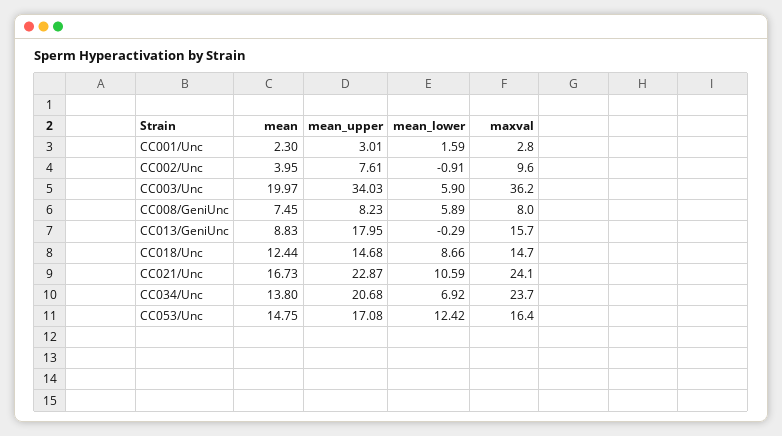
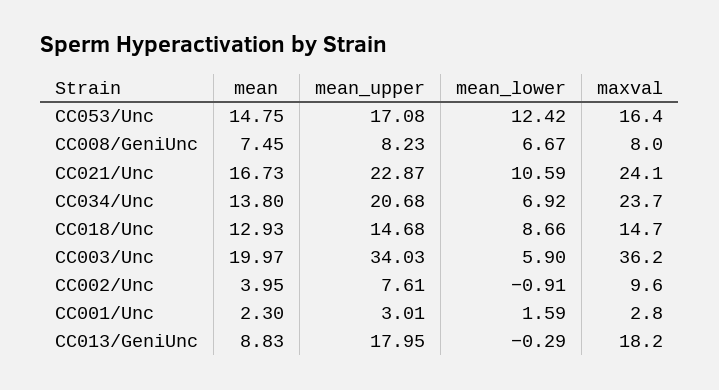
  {
    "mean": {
      "CC001/Unc": 2.3,
      "CC002/Unc": 3.95,
      "CC003/Unc": 19.97,
      "CC008/GeniUnc": 7.45,
      "CC013/GeniUnc": 8.83,
-     "CC018/Unc": 12.44,
+     "CC018/Unc": 12.93,
      "CC021/Unc": 16.73,
      "CC034/Unc": 13.8,
      "CC053/Unc": 14.75
    },
    "mean_upper": {
      "CC001/Unc": 3.01,
      "CC002/Unc": 7.61,
      "CC003/Unc": 34.03,
      "CC008/GeniUnc": 8.23,
      "CC013/GeniUnc": 17.95,
      "CC018/Unc": 14.68,
      "CC021/Unc": 22.87,
      "CC034/Unc": 20.68,
      "CC053/Unc": 17.08
    },
    "mean_lower": {
      "CC001/Unc": 1.59,
      "CC002/Unc": -0.91,
      "CC003/Unc": 5.9,
-     "CC008/GeniUnc": 5.89,
+     "CC008/GeniUnc": 6.67,
      "CC013/GeniUnc": -0.29,
      "CC018/Unc": 8.66,
      "CC021/Unc": 10.59,
      "CC034/Unc": 6.92,
      "CC053/Unc": 12.42
    },
    "maxval": {
      "CC001/Unc": 2.8,
      "CC002/Unc": 9.6,
      "CC003/Unc": 36.2,
      "CC008/GeniUnc": 8,
-     "CC013/GeniUnc": 15.7,
+     "CC013/GeniUnc": 18.2,
      "CC018/Unc": 14.7,
      "CC021/Unc": 24.1,
      "CC034/Unc": 23.7,
      "CC053/Unc": 16.4
    }
  }

